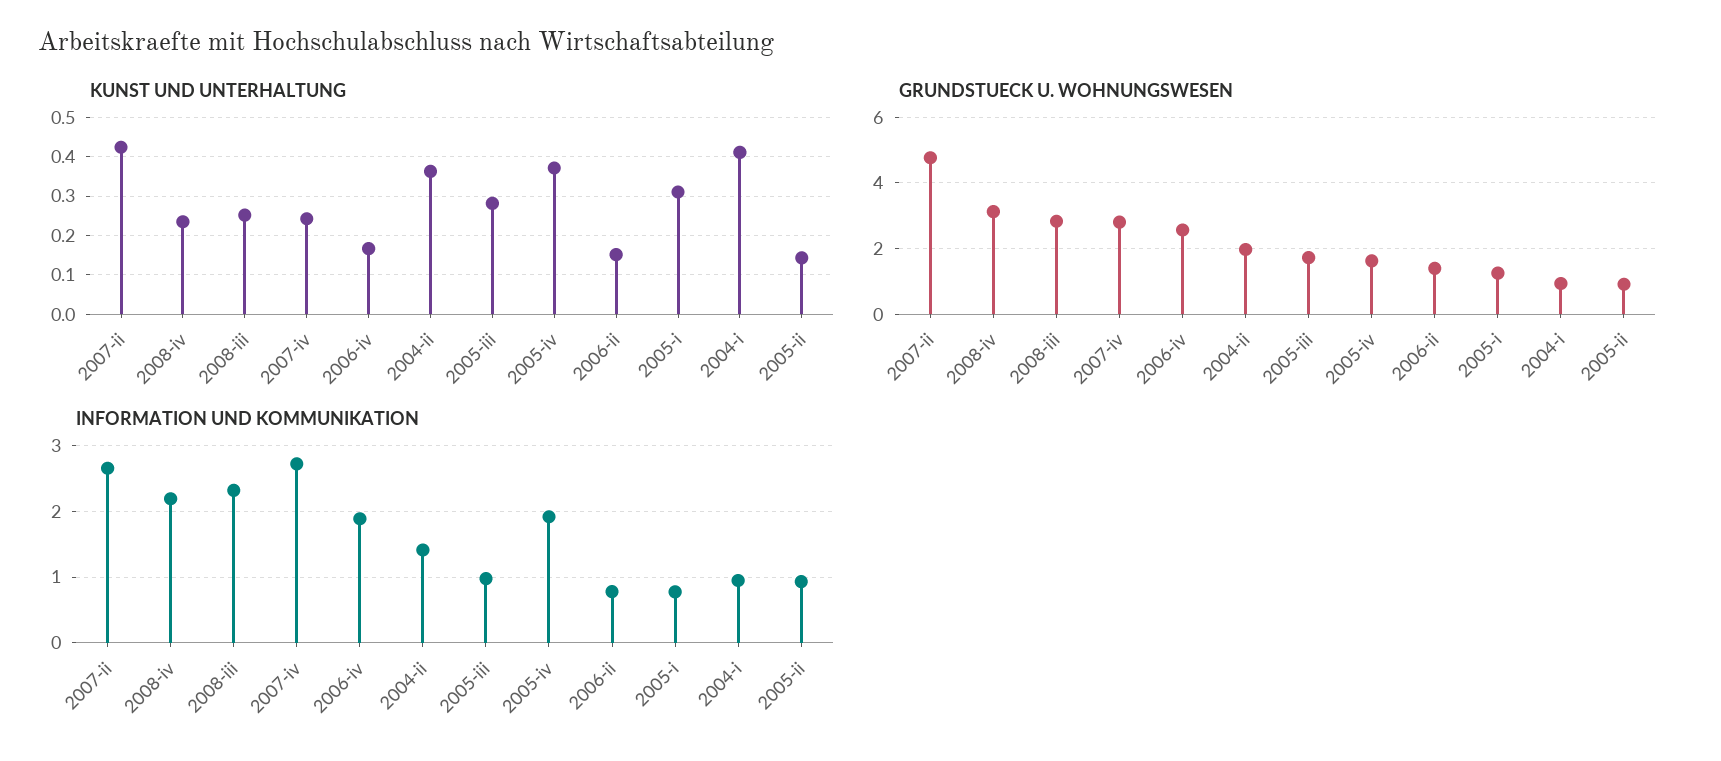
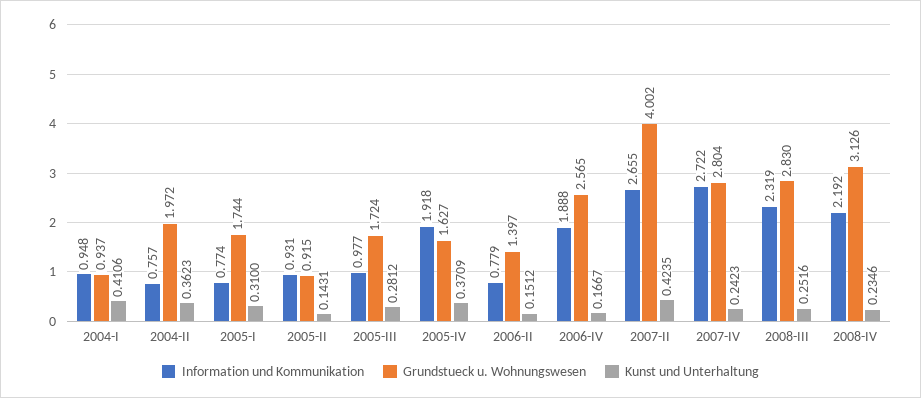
  {
    "KUNST UND UNTERHALTUNG": {
      "2007-ii": 0.4235,
      "2008-iv": 0.2346,
      "2008-iii": 0.2516,
      "2007-iv": 0.2423,
      "2006-iv": 0.1667,
      "2004-ii": 0.3623,
      "2005-iii": 0.2812,
      "2005-iv": 0.3709,
      "2006-ii": 0.1512,
      "2005-i": 0.31,
      "2004-i": 0.4106,
      "2005-ii": 0.1431
    },
    "GRUNDSTUECK U. WOHNUNGSWESEN": {
-     "2007-ii": 4.8,
+     "2007-ii": 4.002,
      "2008-iv": 3.126,
      "2008-iii": 2.83,
      "2007-iv": 2.804,
      "2006-iv": 2.565,
      "2004-ii": 1.972,
      "2005-iii": 1.724,
      "2005-iv": 1.627,
      "2006-ii": 1.397,
-     "2005-i": 1.2,
+     "2005-i": 1.744,
      "2004-i": 0.937,
      "2005-ii": 0.915
    },
    "INFORMATION UND KOMMUNIKATION": {
      "2007-ii": 2.655,
      "2008-iv": 2.192,
      "2008-iii": 2.319,
      "2007-iv": 2.722,
      "2006-iv": 1.888,
-     "2004-ii": 1.4,
+     "2004-ii": 0.757,
      "2005-iii": 0.977,
      "2005-iv": 1.918,
      "2006-ii": 0.779,
      "2005-i": 0.774,
      "2004-i": 0.948,
      "2005-ii": 0.931
    }
  }

